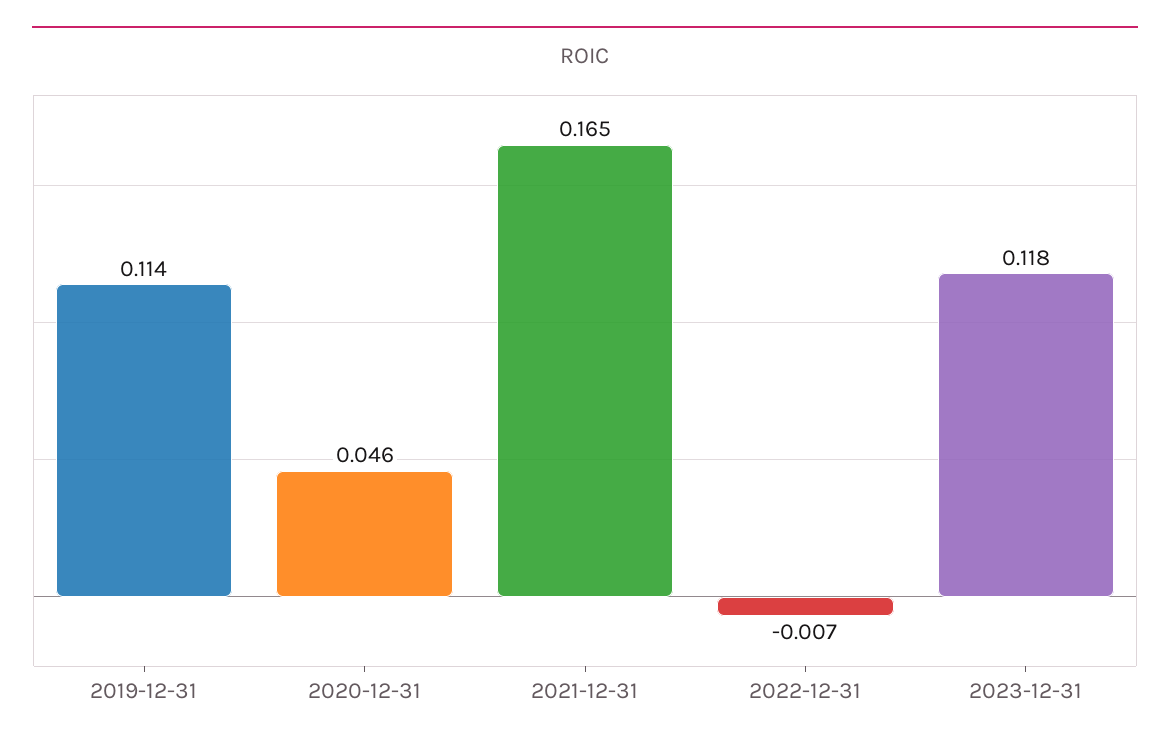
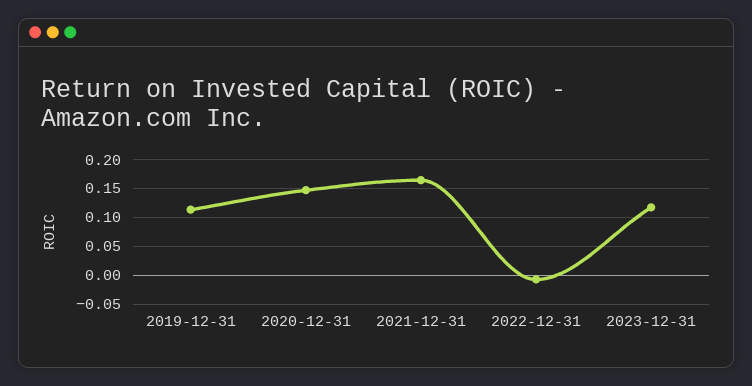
  {
    "2019-12-31": 0.114,
-   "2020-12-31": 0.046,
+   "2020-12-31": 0.15,
    "2021-12-31": 0.165,
    "2022-12-31": -0.007,
    "2023-12-31": 0.118
  }

